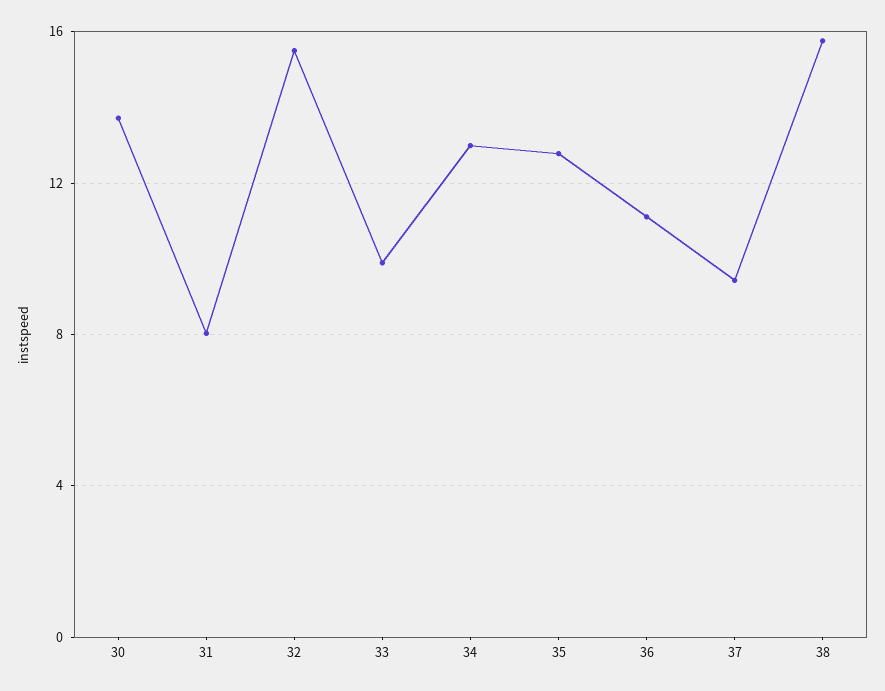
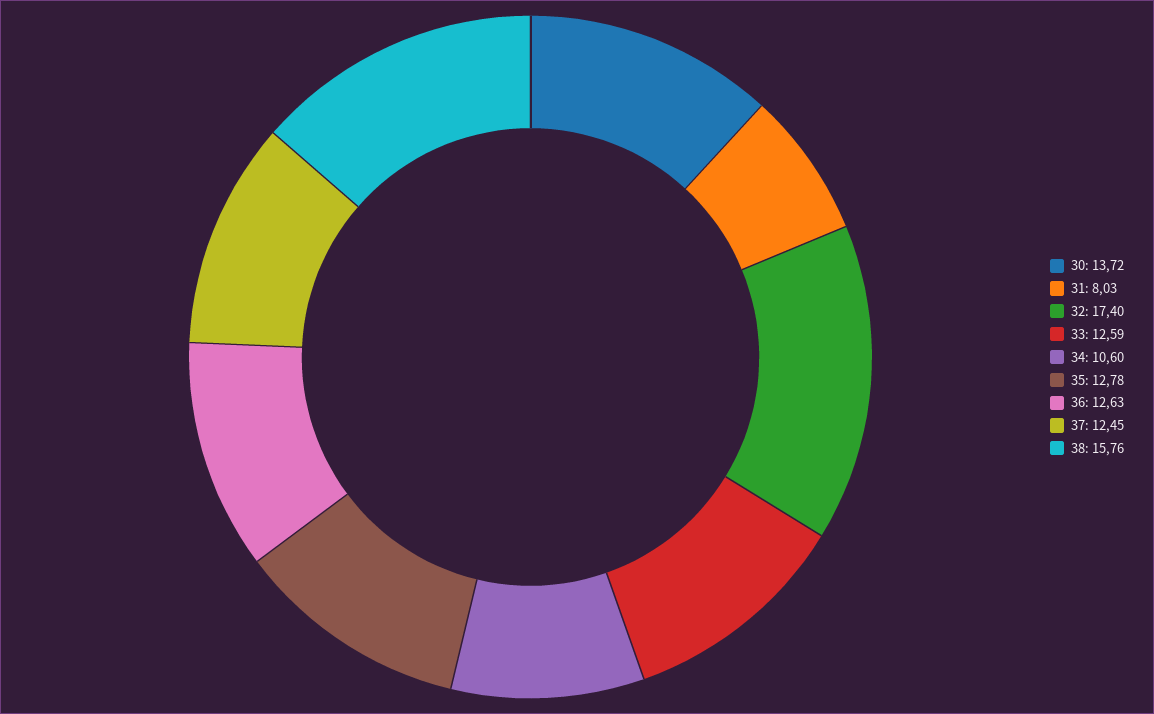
  {
    "30": 13.72,
    "31": 8.03,
-   "32": 15.5,
+   "32": 17.4,
-   "33": 10,
+   "33": 12.59,
-   "34": 13,
+   "34": 10.6,
    "35": 12.78,
-   "36": 11,
+   "36": 12.63,
-   "37": 9.5,
+   "37": 12.45,
    "38": 15.76
  }

